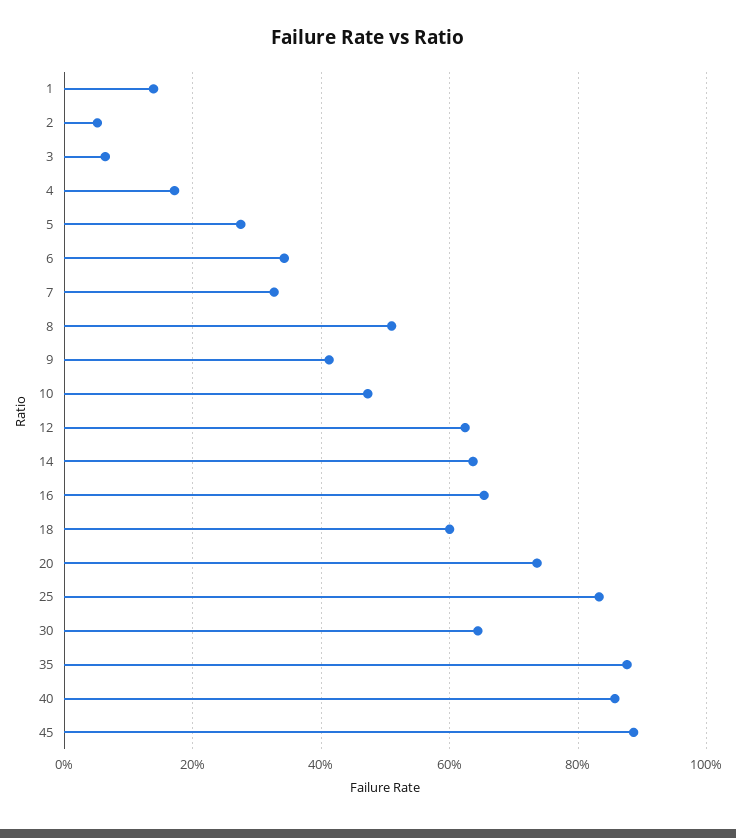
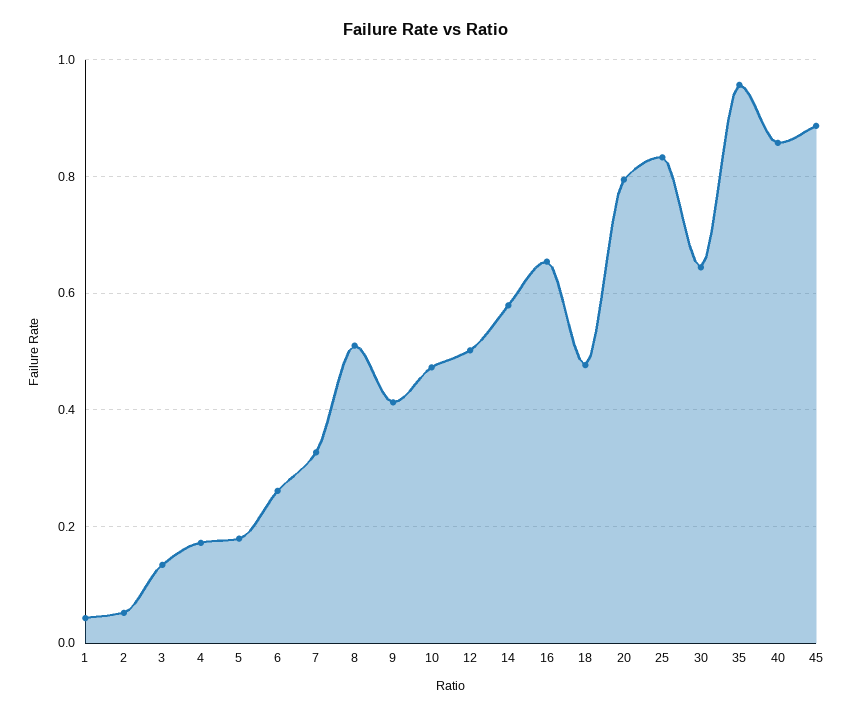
  {
-   "1": 0.14,
+   "1": 0.04,
    "2": 0.06,
-   "3": 0.06,
+   "3": 0.14,
    "4": 0.18,
-   "5": 0.28,
+   "5": 0.18,
-   "6": 0.34,
+   "6": 0.26,
    "7": 0.32,
    "8": 0.5,
    "9": 0.42,
    "10": 0.48,
-   "12": 0.62,
+   "12": 0.5,
-   "14": 0.64,
+   "14": 0.58,
    "16": 0.66,
-   "18": 0.6,
+   "18": 0.48,
-   "20": 0.74,
+   "20": 0.8,
    "25": 0.84,
    "30": 0.64,
-   "35": 0.88,
+   "35": 0.96,
    "40": 0.86,
    "45": 0.88
  }

